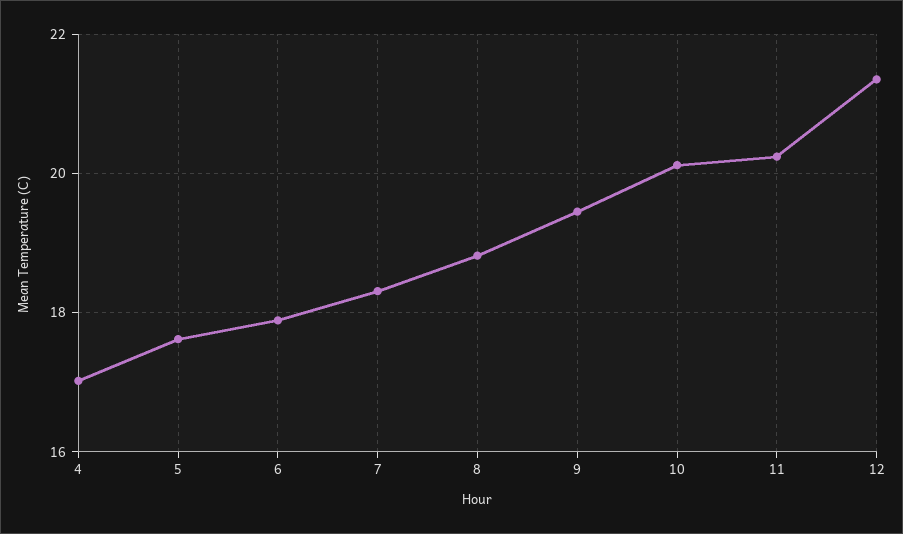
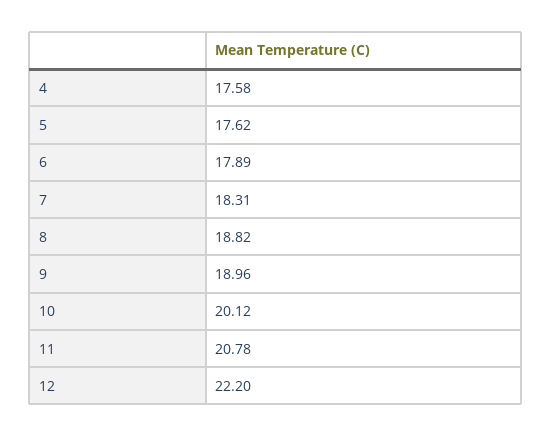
  {
-   "4": 17,
+   "4": 17.58,
    "5": 17.62,
    "6": 17.89,
    "7": 18.31,
    "8": 18.82,
-   "9": 19.4,
+   "9": 18.96,
    "10": 20.12,
-   "11": 20.2,
+   "11": 20.78,
-   "12": 21.4
+   "12": 22.2
  }

